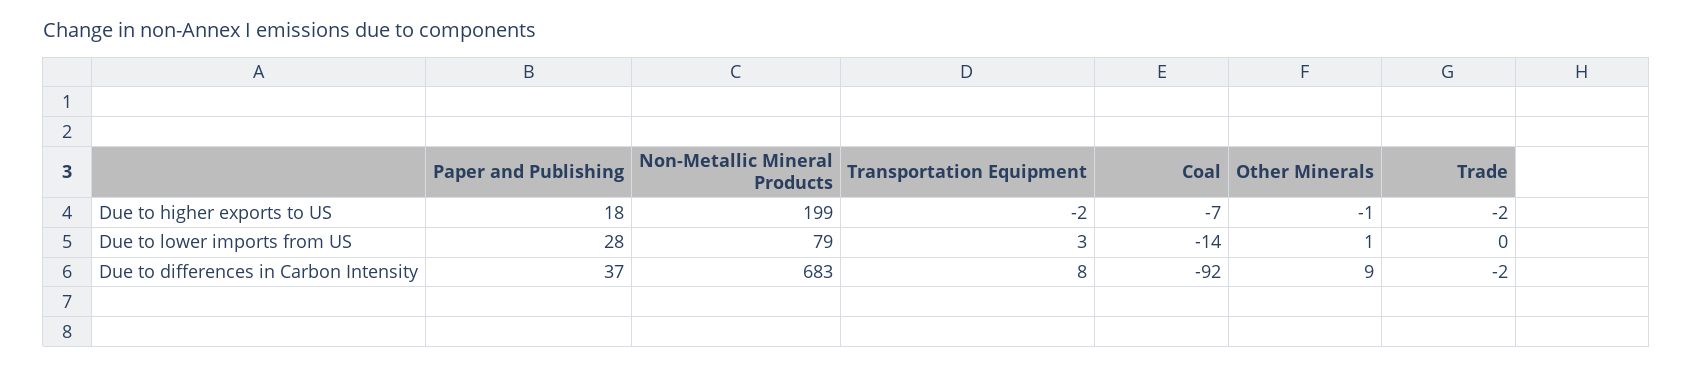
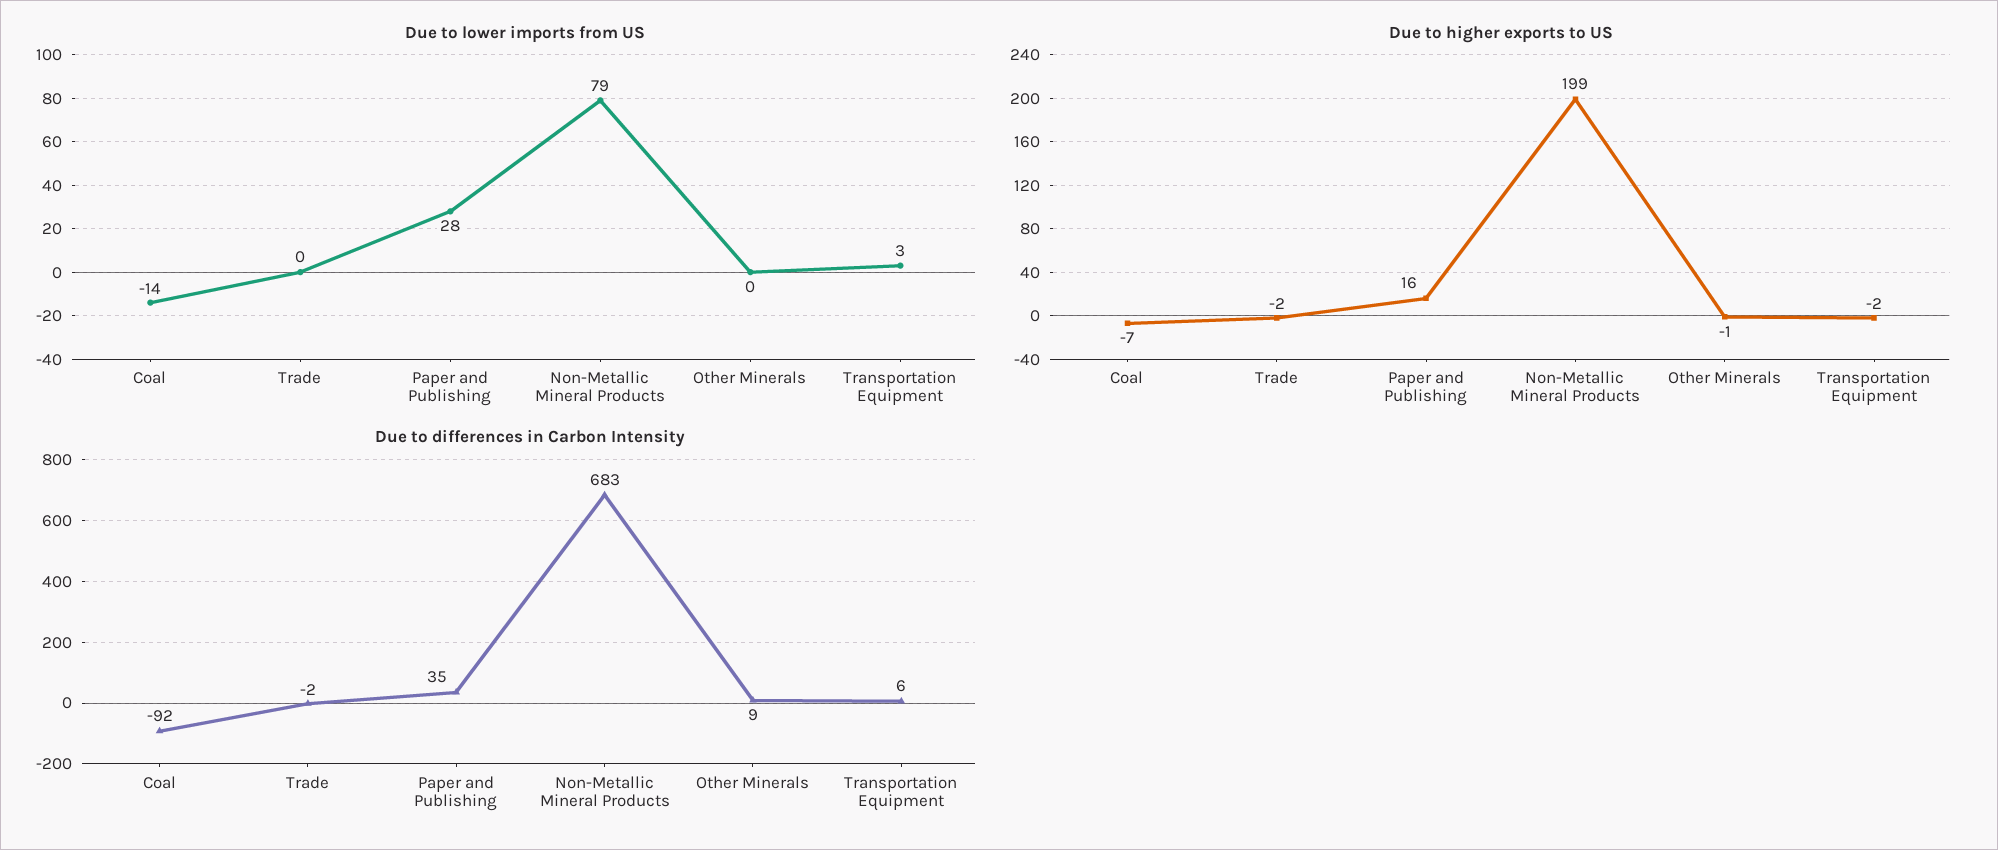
  {
    "Due to higher exports to US": {
-     "Paper and Publishing": 18,
+     "Paper and Publishing": 16,
      "Non-Metallic Mineral Products": 199,
      "Transportation Equipment": -2,
      "Coal": -7,
      "Other Minerals": -1,
      "Trade": -2
    },
    "Due to lower imports from US": {
      "Paper and Publishing": 28,
      "Non-Metallic Mineral Products": 79,
      "Transportation Equipment": 3,
      "Coal": -14,
-     "Other Minerals": 1,
+     "Other Minerals": 0,
      "Trade": 0
    },
    "Due to differences in Carbon Intensity": {
-     "Paper and Publishing": 37,
+     "Paper and Publishing": 35,
      "Non-Metallic Mineral Products": 683,
-     "Transportation Equipment": 8,
+     "Transportation Equipment": 6,
      "Coal": -92,
      "Other Minerals": 9,
      "Trade": -2
    }
  }

